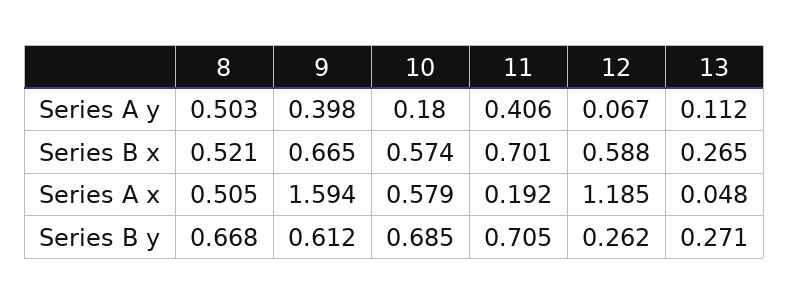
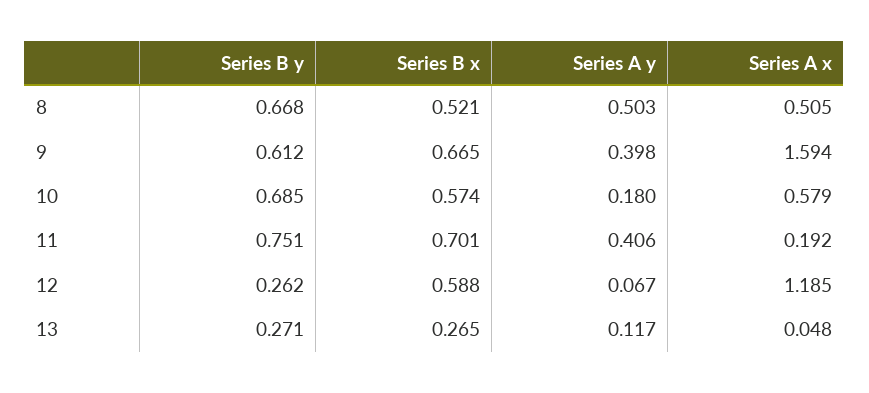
  {
    "8": {
      "Series A y": 0.503,
      "Series B x": 0.521,
      "Series A x": 0.505,
      "Series B y": 0.668
    },
    "9": {
      "Series A y": 0.398,
      "Series B x": 0.665,
      "Series A x": 1.594,
      "Series B y": 0.612
    },
    "10": {
      "Series A y": 0.18,
      "Series B x": 0.574,
      "Series A x": 0.579,
      "Series B y": 0.685
    },
    "11": {
      "Series A y": 0.406,
      "Series B x": 0.701,
      "Series A x": 0.192,
-     "Series B y": 0.705
+     "Series B y": 0.751
    },
    "12": {
      "Series A y": 0.067,
      "Series B x": 0.588,
      "Series A x": 1.185,
      "Series B y": 0.262
    },
    "13": {
-     "Series A y": 0.112,
+     "Series A y": 0.117,
      "Series B x": 0.265,
      "Series A x": 0.048,
      "Series B y": 0.271
    }
  }

